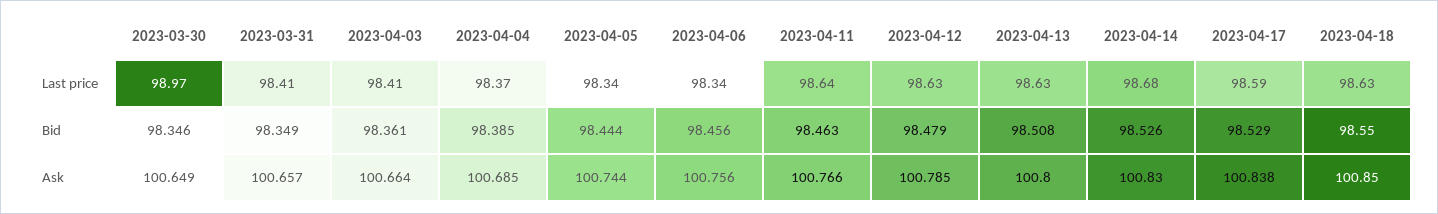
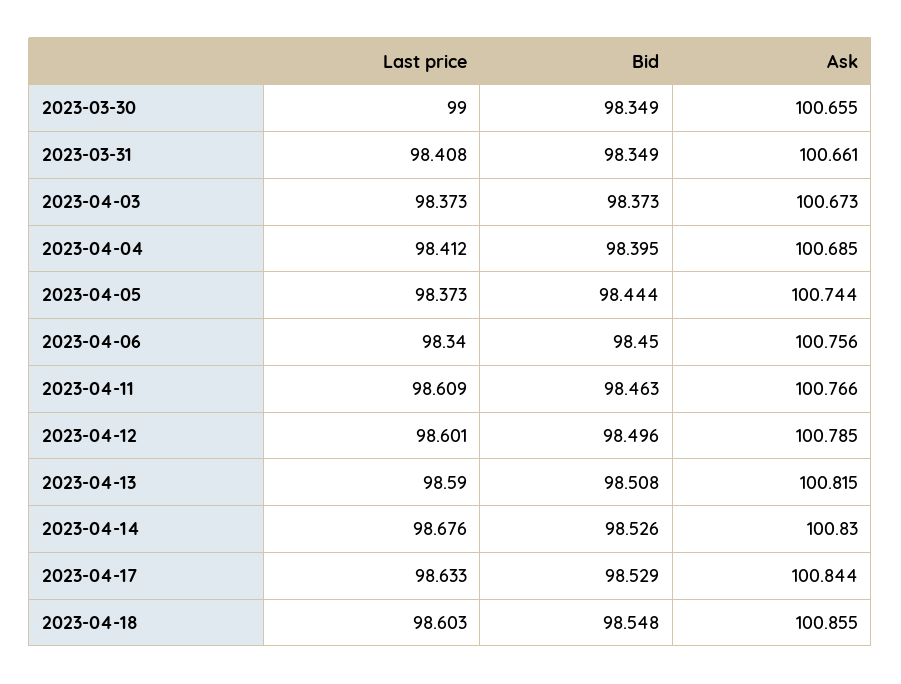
  {
    "2023-03-30": {
-     "Last price": 98.97,
+     "Last price": 99,
-     "Bid": 98.346,
+     "Bid": 98.349,
-     "Ask": 100.649
+     "Ask": 100.655
    },
    "2023-03-31": {
      "Last price": 98.408,
      "Bid": 98.349,
-     "Ask": 100.657
+     "Ask": 100.661
    },
    "2023-04-03": {
-     "Last price": 98.41,
+     "Last price": 98.373,
-     "Bid": 98.361,
+     "Bid": 98.373,
-     "Ask": 100.664
+     "Ask": 100.673
    },
    "2023-04-04": {
-     "Last price": 98.37,
+     "Last price": 98.412,
-     "Bid": 98.385,
+     "Bid": 98.395,
      "Ask": 100.685
    },
    "2023-04-05": {
-     "Last price": 98.34,
+     "Last price": 98.373,
      "Bid": 98.444,
      "Ask": 100.744
    },
    "2023-04-06": {
      "Last price": 98.34,
-     "Bid": 98.456,
+     "Bid": 98.45,
      "Ask": 100.756
    },
    "2023-04-11": {
-     "Last price": 98.64,
+     "Last price": 98.609,
      "Bid": 98.463,
      "Ask": 100.766
    },
    "2023-04-12": {
-     "Last price": 98.63,
+     "Last price": 98.601,
-     "Bid": 98.479,
+     "Bid": 98.496,
      "Ask": 100.785
    },
    "2023-04-13": {
-     "Last price": 98.63,
+     "Last price": 98.59,
      "Bid": 98.508,
-     "Ask": 100.8
+     "Ask": 100.815
    },
    "2023-04-14": {
      "Last price": 98.676,
      "Bid": 98.526,
      "Ask": 100.83
    },
    "2023-04-17": {
-     "Last price": 98.59,
+     "Last price": 98.633,
      "Bid": 98.529,
-     "Ask": 100.838
+     "Ask": 100.844
    },
    "2023-04-18": {
-     "Last price": 98.63,
+     "Last price": 98.603,
-     "Bid": 98.55,
+     "Bid": 98.548,
-     "Ask": 100.85
+     "Ask": 100.855
    }
  }

